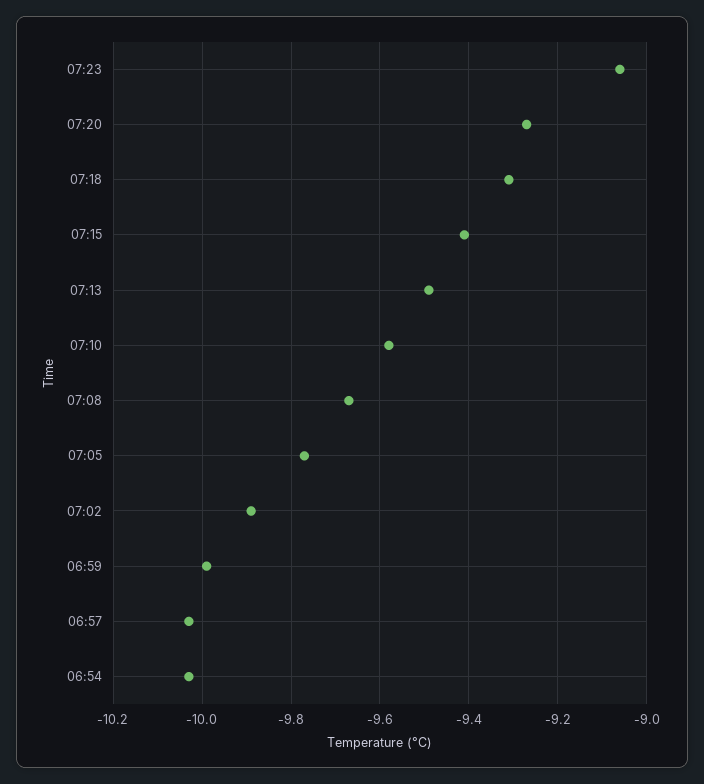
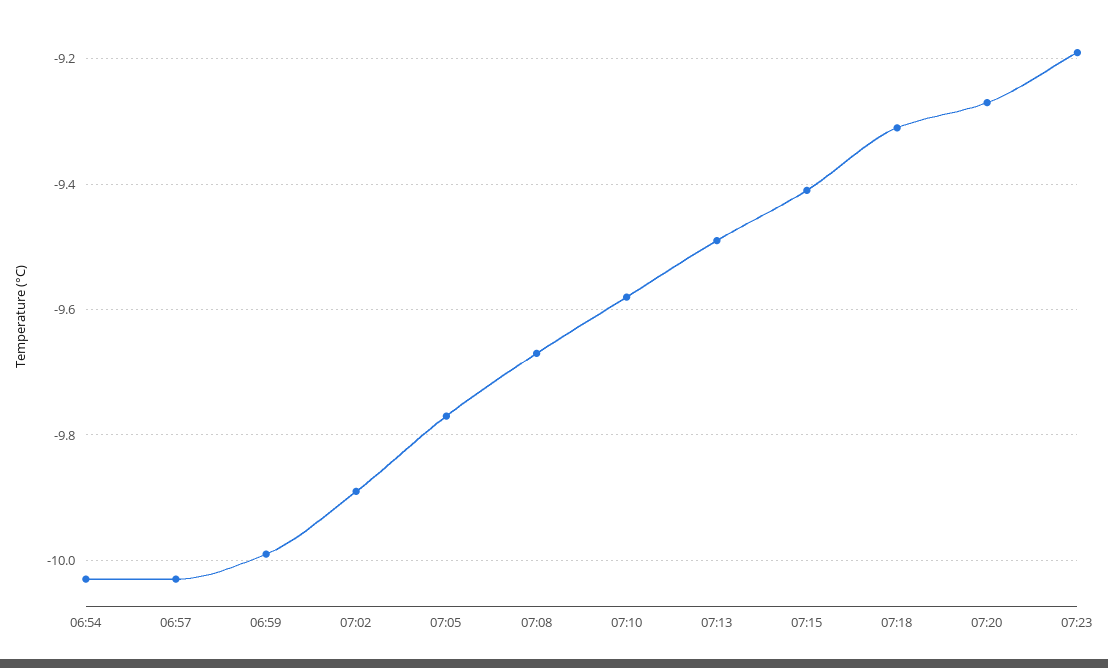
  {
-   "07:23": -9.05,
+   "07:23": -9.2,
    "07:20": -9.25,
    "07:18": -9.3,
    "07:15": -9.4,
    "07:13": -9.5,
    "07:10": -9.6,
    "07:08": -9.65,
    "07:05": -9.75,
    "07:02": -9.9,
    "06:59": -10,
    "06:57": -10.05,
    "06:54": -10.05
  }

